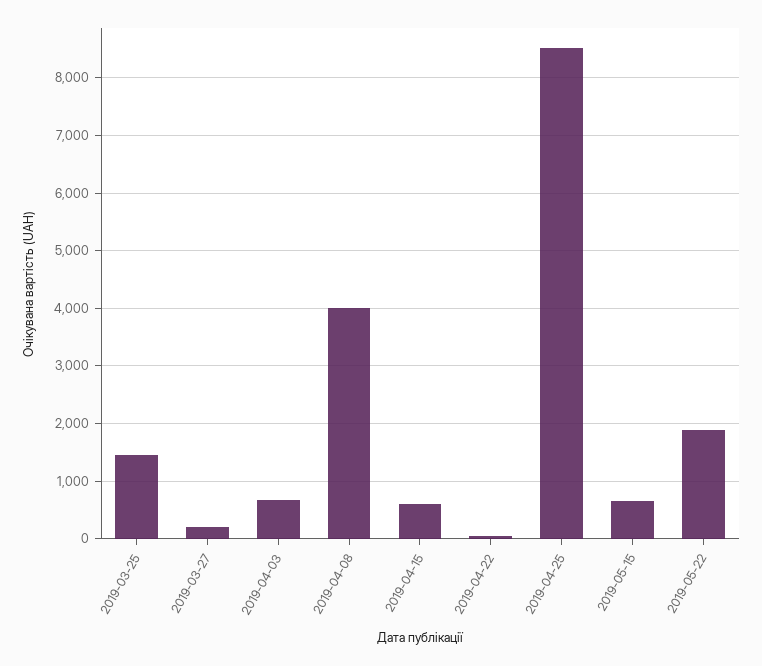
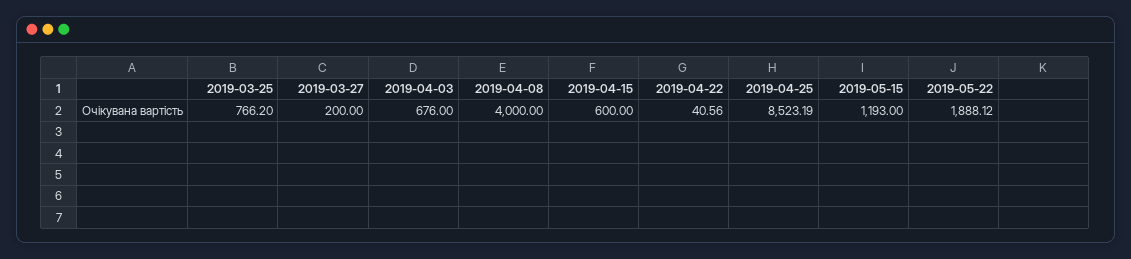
  {
-   "2019-03-25": 1400,
+   "2019-03-25": 766.2,
    "2019-03-27": 200,
    "2019-04-03": 676,
    "2019-04-08": 4000,
    "2019-04-15": 600,
    "2019-04-22": 40.56,
    "2019-04-25": 8523.19,
-   "2019-05-15": 600,
+   "2019-05-15": 1193,
    "2019-05-22": 1888.12
  }

